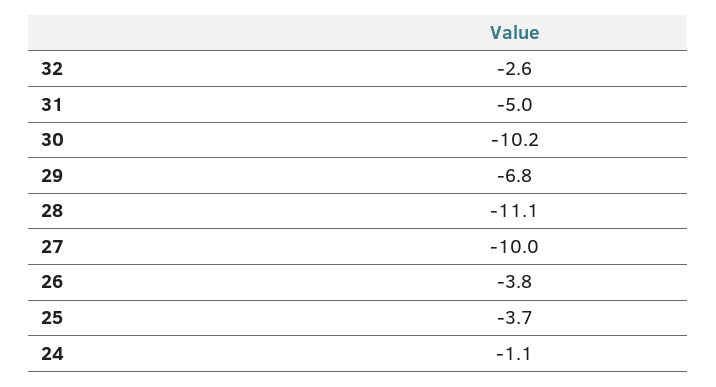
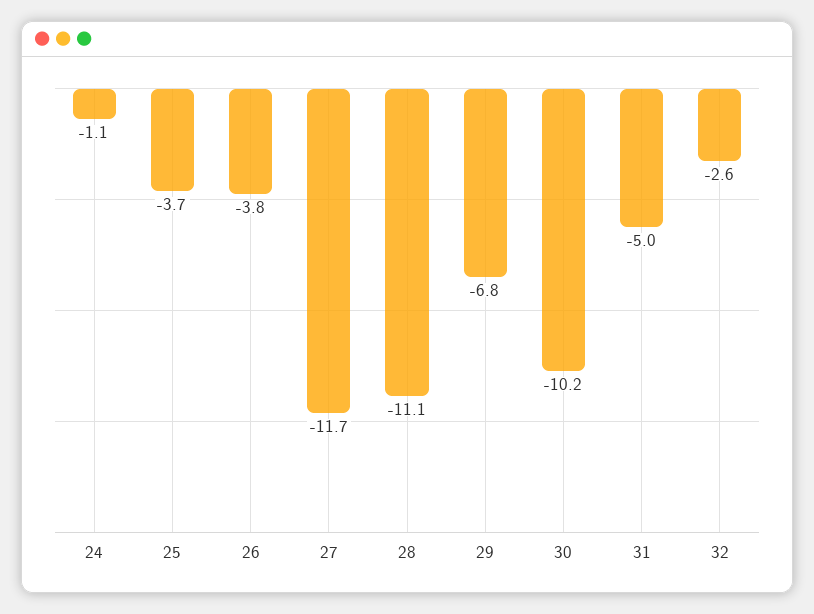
  {
    "32": -2.6,
    "31": -5,
    "30": -10.2,
    "29": -6.8,
    "28": -11.1,
-   "27": -10,
+   "27": -11.7,
    "26": -3.8,
    "25": -3.7,
    "24": -1.1
  }

